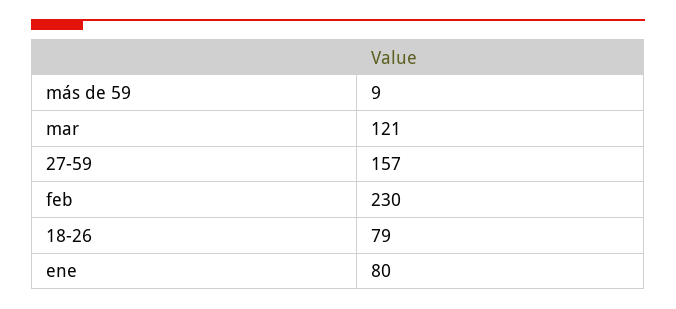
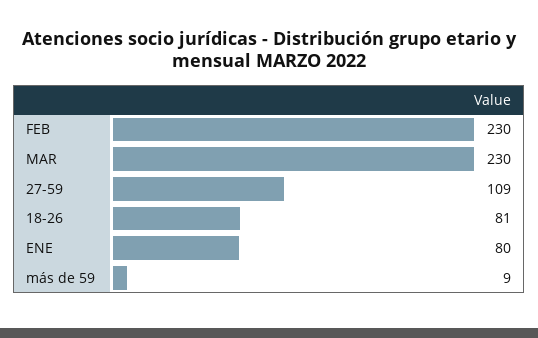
  {
    "más de 59": 9,
-   "mar": 121,
+   "mar": 230,
-   "27-59": 157,
+   "27-59": 109,
    "feb": 230,
-   "18-26": 79,
+   "18-26": 81,
    "ene": 80
  }

